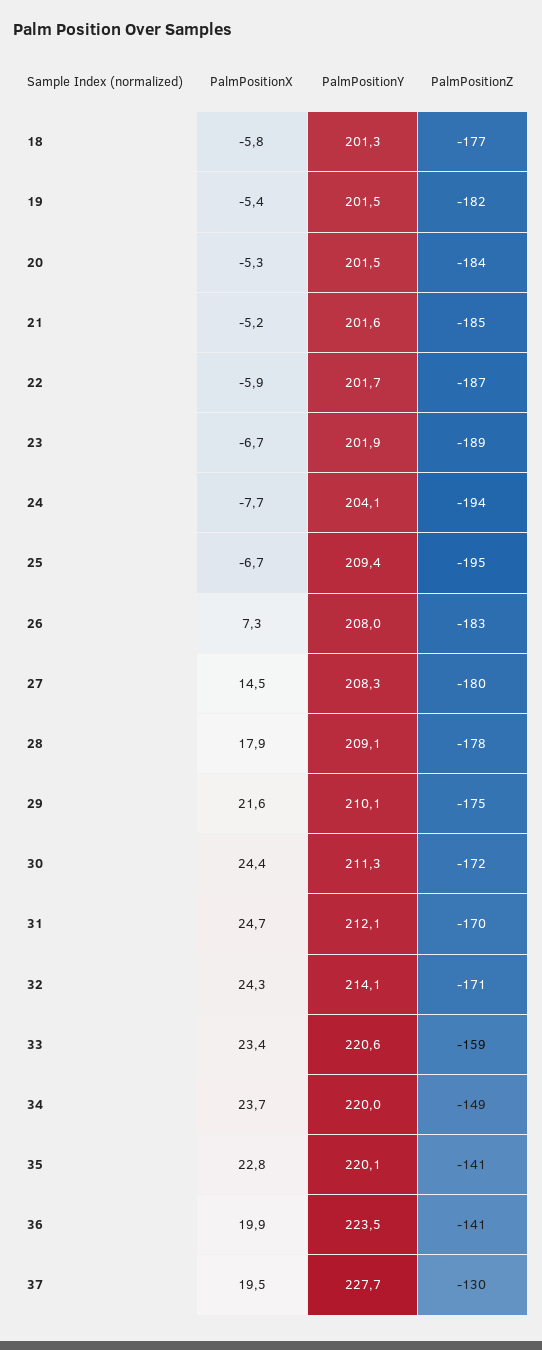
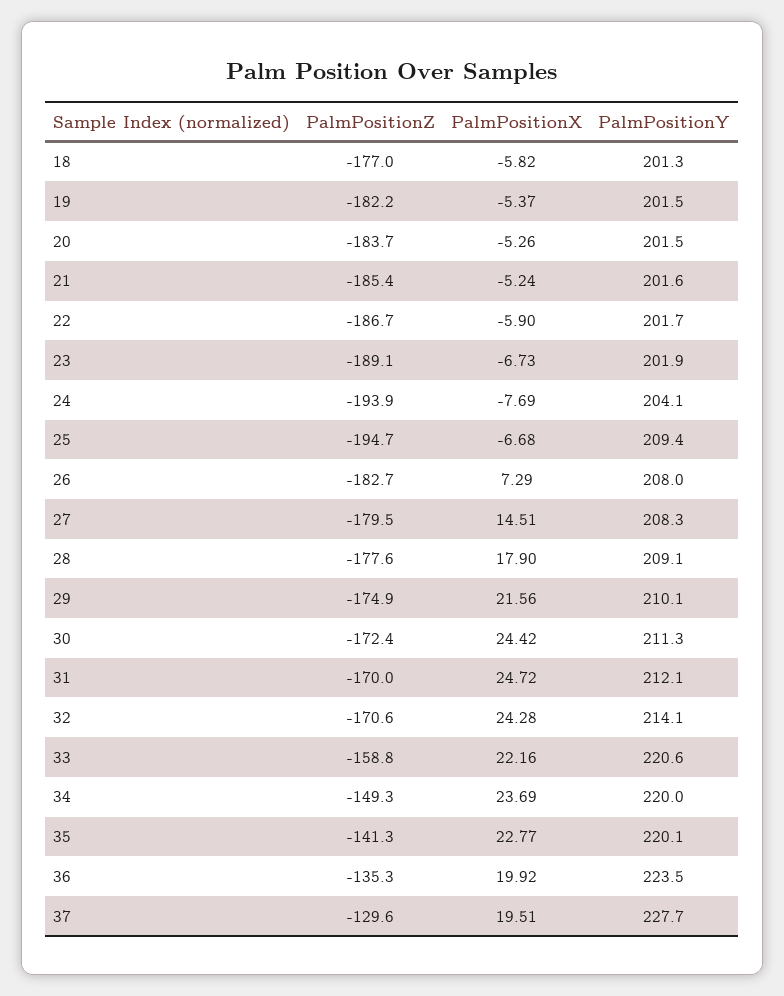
  {
    "PalmPositionX": {
      "18": -5.82,
      "19": -5.37,
      "20": -5.26,
      "21": -5.24,
      "22": -5.9,
      "23": -6.73,
      "24": -7.69,
      "25": -6.68,
      "26": 7.29,
      "27": 14.51,
      "28": 17.9,
      "29": 21.56,
      "30": 24.42,
      "31": 24.72,
      "32": 24.28,
-     "33": 23.4,
+     "33": 22.16,
      "34": 23.69,
      "35": 22.77,
      "36": 19.92,
      "37": 19.51
    },
    "PalmPositionY": {
      "18": 201.3,
      "19": 201.5,
      "20": 201.5,
      "21": 201.6,
      "22": 201.7,
      "23": 201.9,
      "24": 204.1,
      "25": 209.4,
      "26": 208,
      "27": 208.3,
      "28": 209.1,
      "29": 210.1,
      "30": 211.3,
      "31": 212.1,
      "32": 214.1,
      "33": 220.6,
      "34": 220,
      "35": 220.1,
      "36": 223.5,
      "37": 227.7
    },
    "PalmPositionZ": {
      "18": -177,
      "19": -182.2,
      "20": -183.7,
      "21": -185.4,
      "22": -186.7,
      "23": -189.1,
      "24": -193.9,
      "25": -194.7,
      "26": -182.7,
      "27": -179.5,
      "28": -177.6,
      "29": -174.9,
      "30": -172.4,
      "31": -170,
      "32": -170.6,
      "33": -158.8,
      "34": -149.3,
      "35": -141.3,
-     "36": -141,
+     "36": -135.3,
      "37": -129.6
    }
  }

